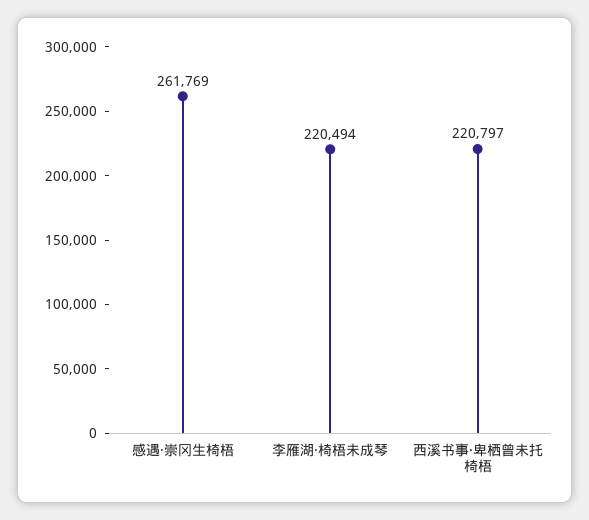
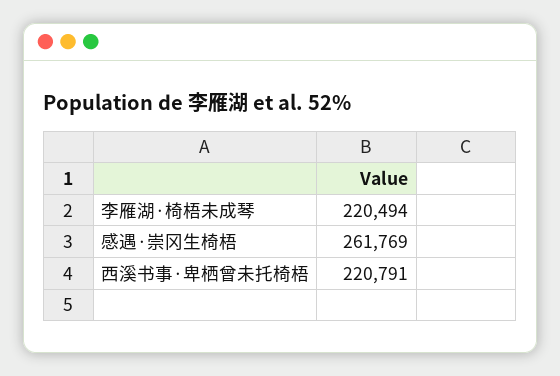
  {
    "感遇·崇冈生椅梧": 261769,
    "李雁湖·椅梧未成琴": 220494,
-   "西溪书事·卑栖曾未托椅梧": 220797
+   "西溪书事·卑栖曾未托椅梧": 220791
  }

